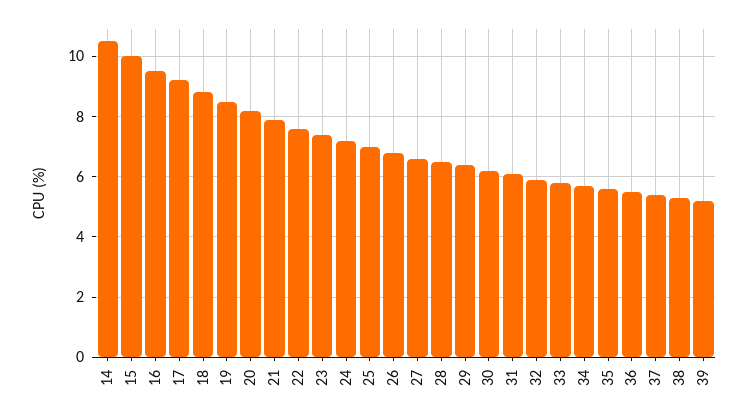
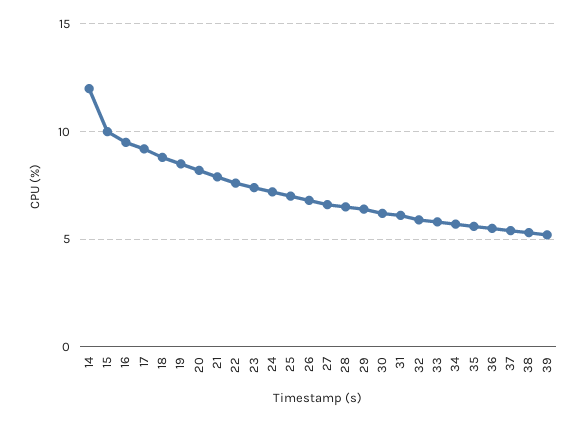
  {
-   "14": 10.5,
+   "14": 12,
    "15": 10,
    "16": 9.5,
    "17": 9,
    "18": 9,
    "19": 8.5,
    "20": 8,
    "21": 8,
    "22": 7.5,
    "23": 7.5,
    "24": 7,
    "25": 7,
    "26": 7,
    "27": 6.5,
    "28": 6.5,
    "29": 6.5,
    "30": 6,
    "31": 6,
    "32": 6,
    "33": 6,
    "34": 5.5,
    "35": 5.5,
    "36": 5.5,
    "37": 5.5,
    "38": 5.5,
    "39": 5
  }

